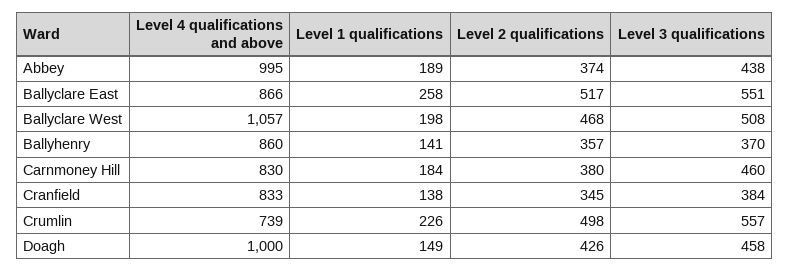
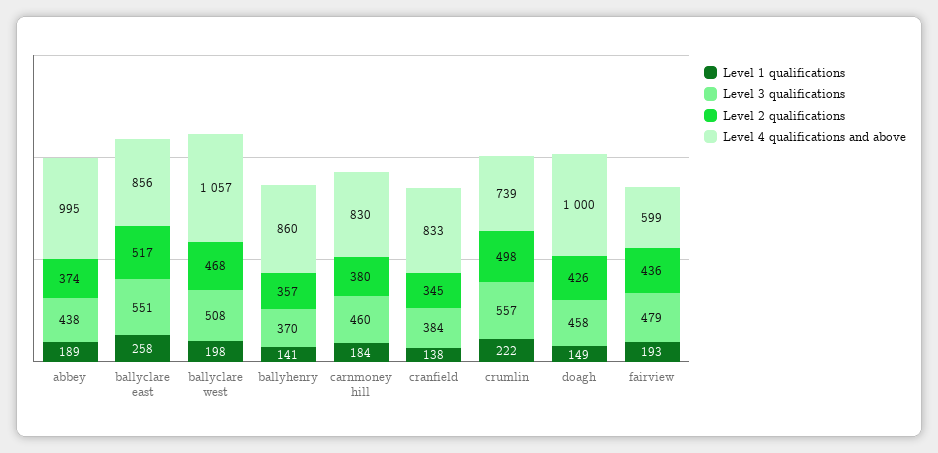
  {
    "Level 4 qualifications and above": {
      "Abbey": 995,
-     "Ballyclare East": 866,
+     "Ballyclare East": 856,
      "Ballyclare West": 1057,
      "Ballyhenry": 860,
      "Carnmoney Hill": 830,
      "Cranfield": 833,
      "Crumlin": 739,
-     "Doagh": 1000
+     "Doagh": 1000,
+     "fairview": 599
    },
    "Level 1 qualifications": {
      "Abbey": 189,
      "Ballyclare East": 258,
      "Ballyclare West": 198,
      "Ballyhenry": 141,
      "Carnmoney Hill": 184,
      "Cranfield": 138,
-     "Crumlin": 226,
+     "Crumlin": 222,
-     "Doagh": 149
+     "Doagh": 149,
+     "fairview": 193
    },
    "Level 2 qualifications": {
      "Abbey": 374,
      "Ballyclare East": 517,
      "Ballyclare West": 468,
      "Ballyhenry": 357,
      "Carnmoney Hill": 380,
      "Cranfield": 345,
      "Crumlin": 498,
-     "Doagh": 426
+     "Doagh": 426,
+     "fairview": 436
    },
    "Level 3 qualifications": {
      "Abbey": 438,
      "Ballyclare East": 551,
      "Ballyclare West": 508,
      "Ballyhenry": 370,
      "Carnmoney Hill": 460,
      "Cranfield": 384,
      "Crumlin": 557,
-     "Doagh": 458
+     "Doagh": 458,
+     "fairview": 479
    }
  }

